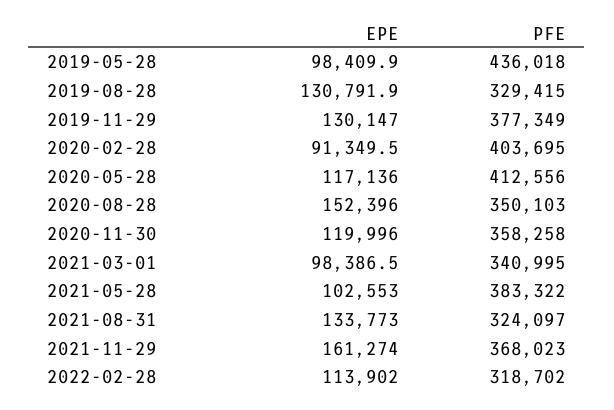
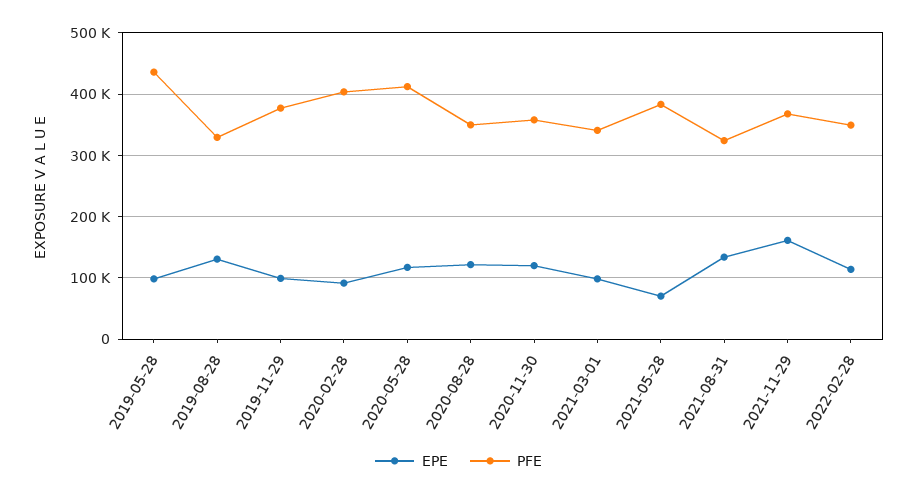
  {
    "EPE": {
      "2019-05-28": 98409.9,
      "2019-08-28": 130791.9,
-     "2019-11-29": 130147,
+     "2019-11-29": 100000,
      "2020-02-28": 91349.5,
      "2020-05-28": 117136,
-     "2020-08-28": 152396,
+     "2020-08-28": 120000,
      "2020-11-30": 119996,
      "2021-03-01": 98386.5,
-     "2021-05-28": 102553,
+     "2021-05-28": 70000,
      "2021-08-31": 133773,
      "2021-11-29": 161274,
      "2022-02-28": 113902
    },
    "PFE": {
      "2019-05-28": 436018,
      "2019-08-28": 329415,
      "2019-11-29": 377349,
      "2020-02-28": 403695,
      "2020-05-28": 412556,
      "2020-08-28": 350103,
      "2020-11-30": 358258,
      "2021-03-01": 340995,
      "2021-05-28": 383322,
      "2021-08-31": 324097,
      "2021-11-29": 368023,
-     "2022-02-28": 318702
+     "2022-02-28": 350000
    }
  }

